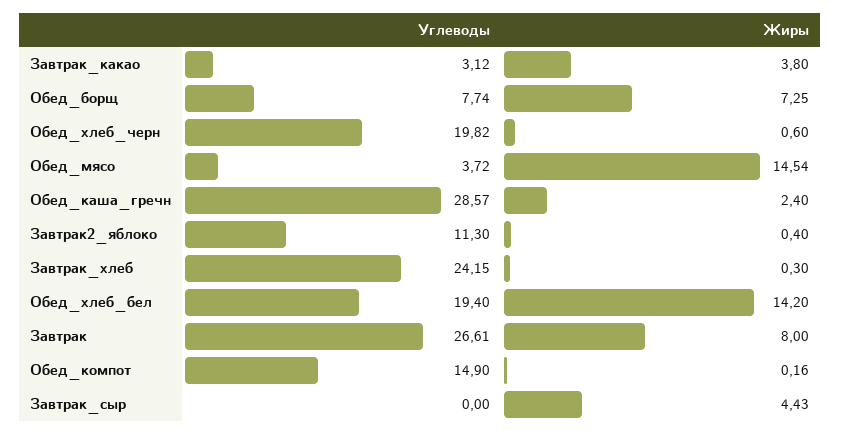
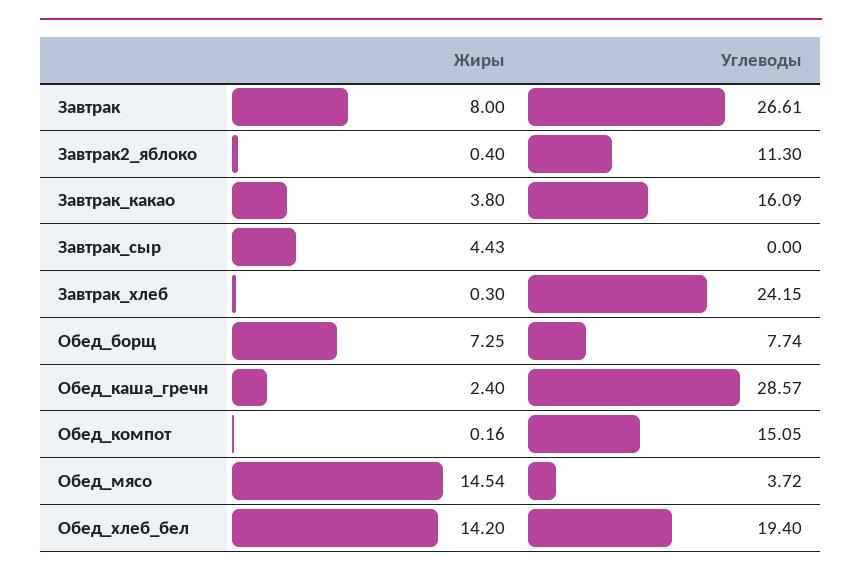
  {
    "Углеводы": {
-     "Завтрак_какао": 3.12,
+     "Завтрак_какао": 16.09,
      "Обед_борщ": 7.74,
-     "Обед_хлеб_черн": 19.82,
      "Обед_мясо": 3.72,
      "Обед_каша_гречн": 28.57,
      "Завтрак2_яблоко": 11.3,
      "Завтрак_хлеб": 24.15,
      "Обед_хлеб_бел": 19.4,
      "Завтрак": 26.61,
-     "Обед_компот": 14.9,
+     "Обед_компот": 15.05,
      "Завтрак_сыр": 0
    },
    "Жиры": {
      "Завтрак_какао": 3.8,
      "Обед_борщ": 7.25,
-     "Обед_хлеб_черн": 0.6,
      "Обед_мясо": 14.54,
      "Обед_каша_гречн": 2.4,
      "Завтрак2_яблоко": 0.4,
      "Завтрак_хлеб": 0.3,
      "Обед_хлеб_бел": 14.2,
      "Завтрак": 8,
      "Обед_компот": 0.16,
      "Завтрак_сыр": 4.43
    }
  }

